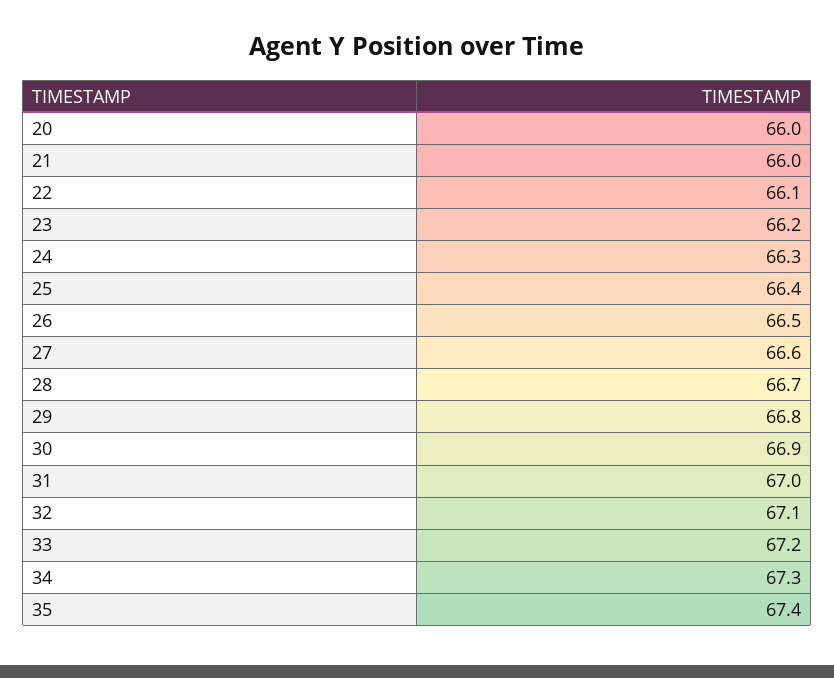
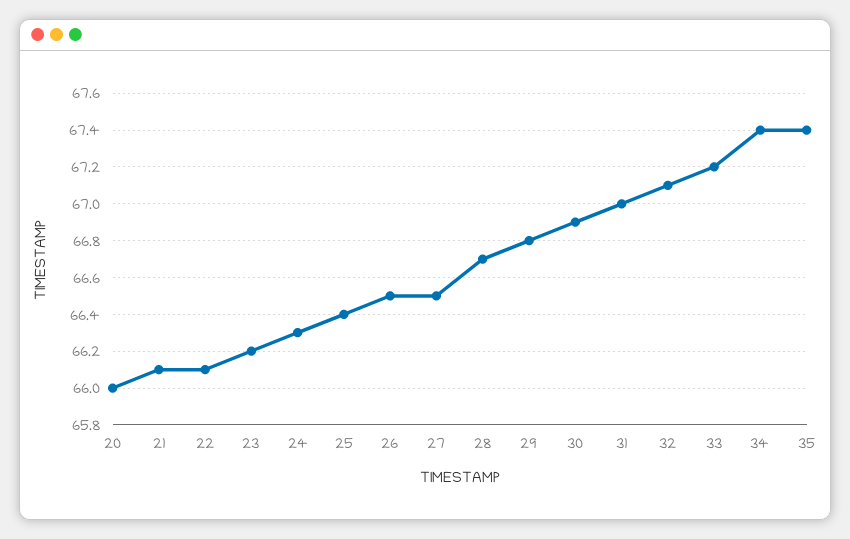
  {
    "20": 66,
-   "21": 66,
+   "21": 66.1,
    "22": 66.1,
    "23": 66.2,
    "24": 66.3,
    "25": 66.4,
    "26": 66.5,
-   "27": 66.6,
+   "27": 66.5,
    "28": 66.7,
    "29": 66.8,
    "30": 66.9,
    "31": 67,
    "32": 67.1,
    "33": 67.2,
-   "34": 67.3,
+   "34": 67.4,
    "35": 67.4
  }

